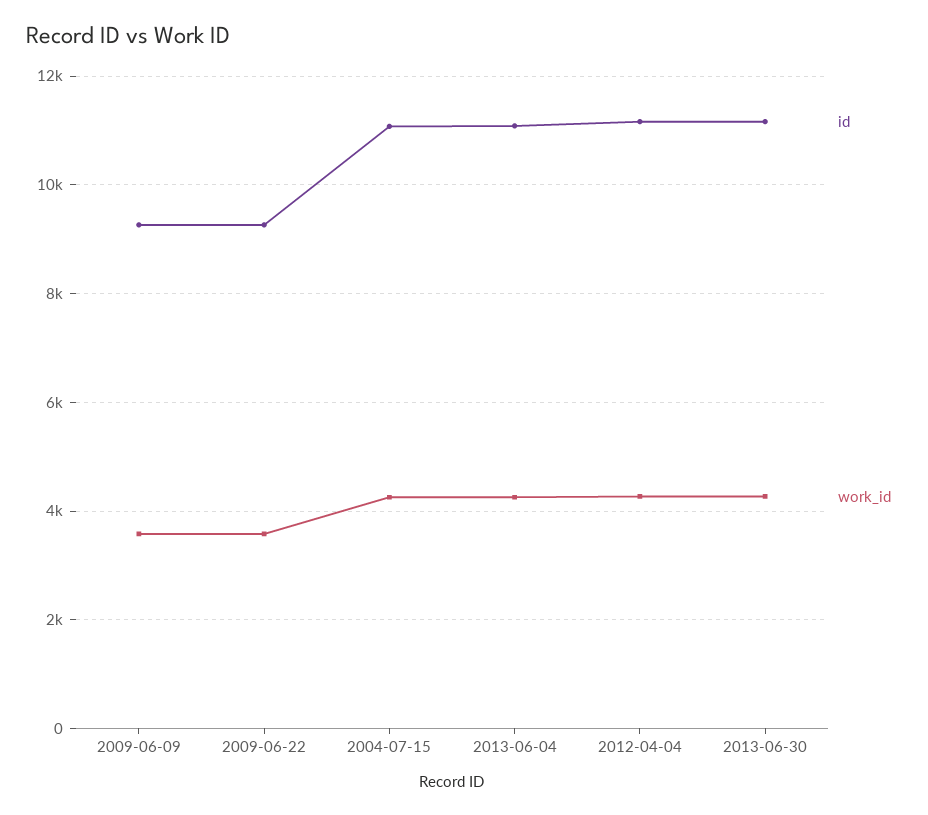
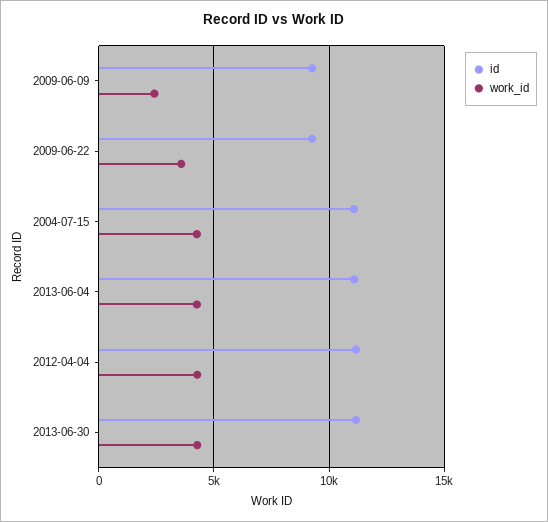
  {
    "id": {
      "2009-06-09": 9200,
      "2009-06-22": 9200,
      "2004-07-15": 11000,
      "2013-06-04": 11000,
      "2012-04-04": 11200,
      "2013-06-30": 11200
    },
    "work_id": {
-     "2009-06-09": 3600,
+     "2009-06-09": 2500,
      "2009-06-22": 3600,
      "2004-07-15": 4200,
      "2013-06-04": 4200,
      "2012-04-04": 4200,
      "2013-06-30": 4200
    }
  }

